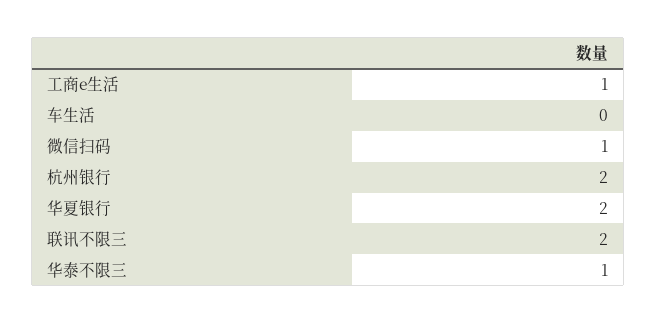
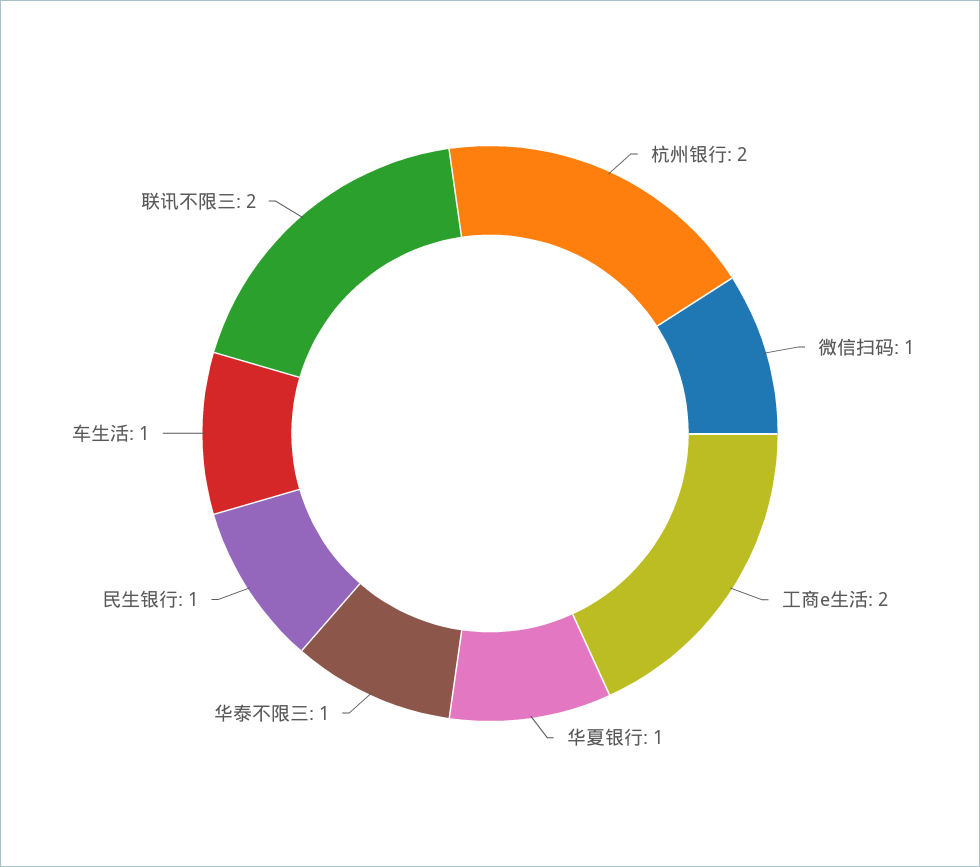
  {
-   "工商e生活": 1,
+   "工商e生活": 2,
-   "车生活": 0,
+   "车生活": 1,
    "微信扫码": 1,
    "杭州银行": 2,
-   "华夏银行": 2,
+   "华夏银行": 1,
    "联讯不限三": 2,
-   "华泰不限三": 1
+   "华泰不限三": 1,
+   "民生银行": 1
  }

